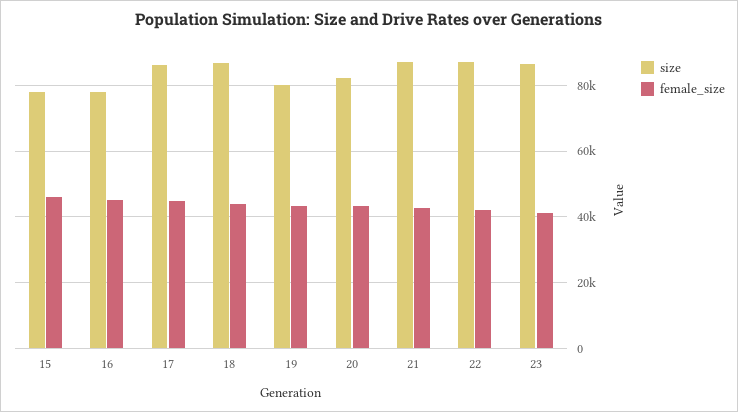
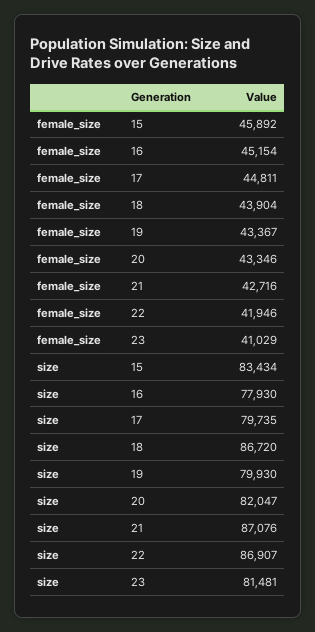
  {
    "size": {
-     "15": 78000,
+     "15": 83434,
      "16": 77930,
-     "17": 86000,
+     "17": 79735,
      "18": 86720,
      "19": 79930,
      "20": 82047,
      "21": 87076,
      "22": 86907,
-     "23": 86000
+     "23": 81481
    },
    "female_size": {
      "15": 45892,
      "16": 45154,
      "17": 44811,
      "18": 43904,
      "19": 43367,
      "20": 43346,
      "21": 42716,
      "22": 41946,
      "23": 41029
    }
  }

